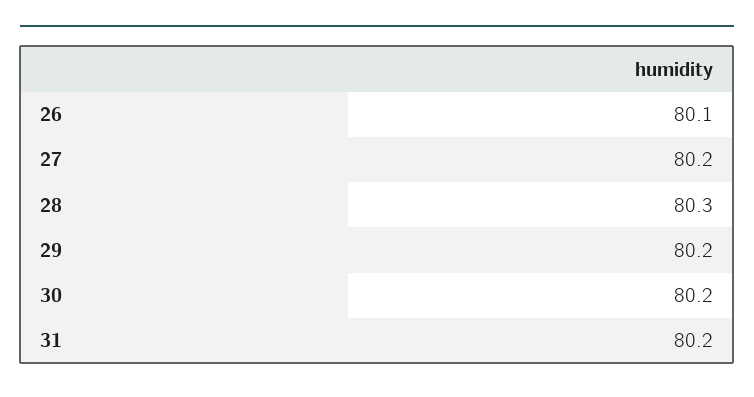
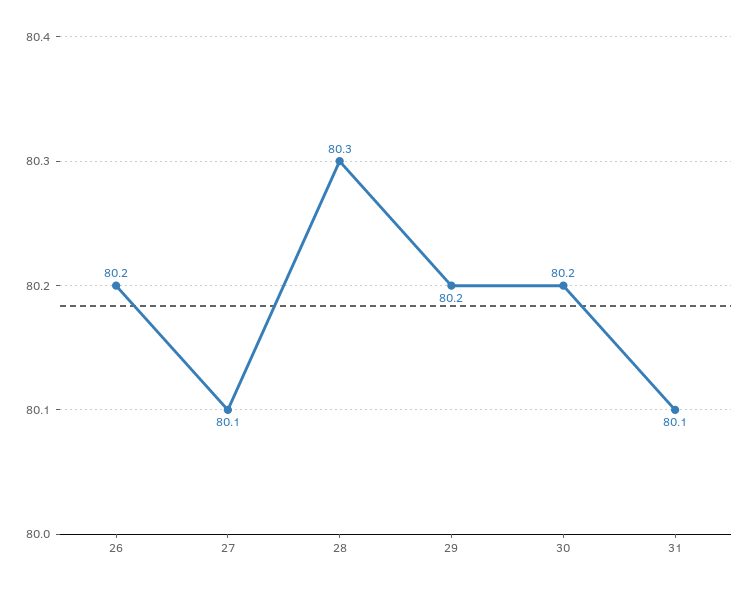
  {
-   "26": 80.1,
+   "26": 80.2,
-   "27": 80.2,
+   "27": 80.1,
    "28": 80.3,
    "29": 80.2,
    "30": 80.2,
-   "31": 80.2
+   "31": 80.1
  }

